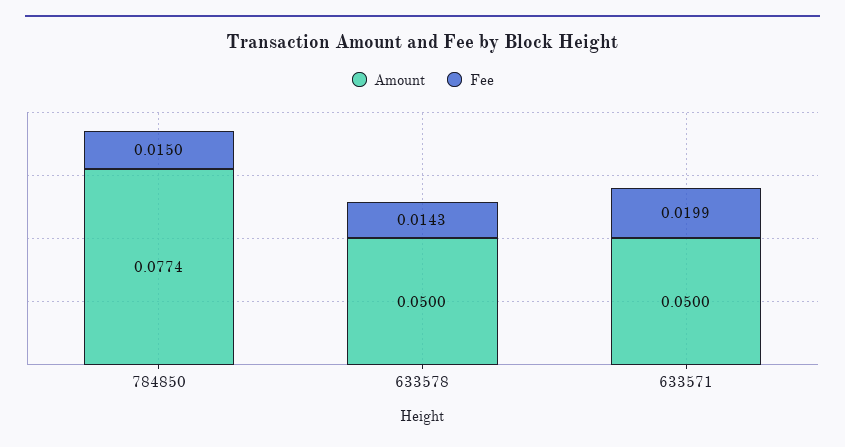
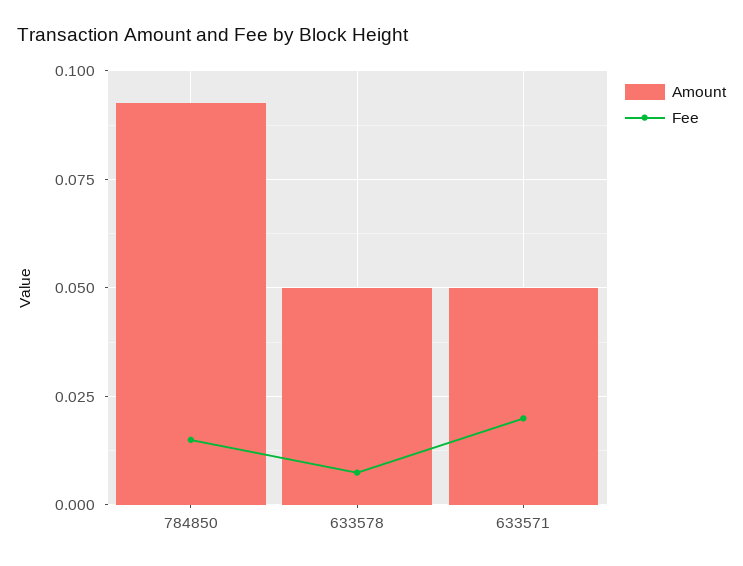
  {
    "Amount": {
-     "784850": 0.0774,
+     "784850": 0.0925,
      "633578": 0.05,
      "633571": 0.05
    },
    "Fee": {
      "784850": 0.015,
-     "633578": 0.0143,
+     "633578": 0.0075,
      "633571": 0.0199
    }
  }

